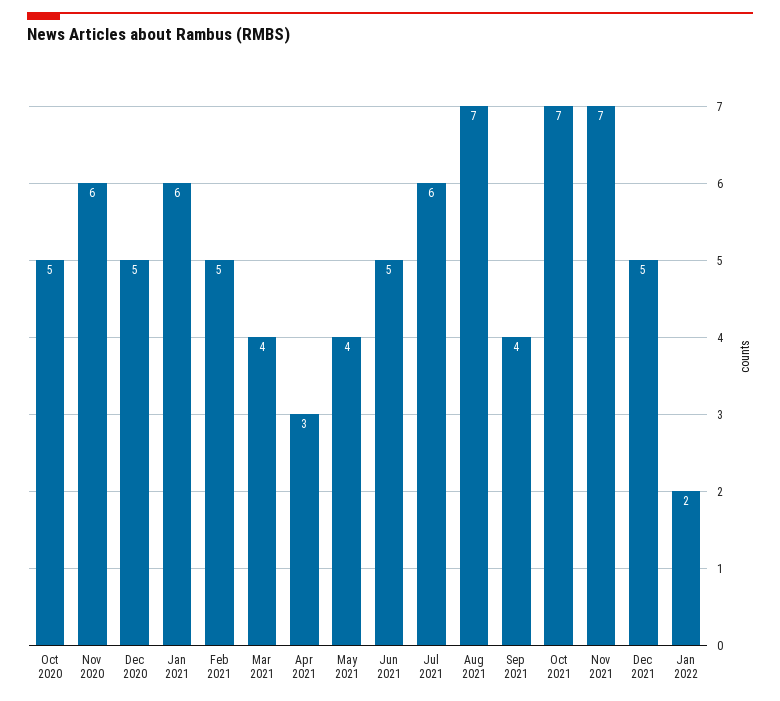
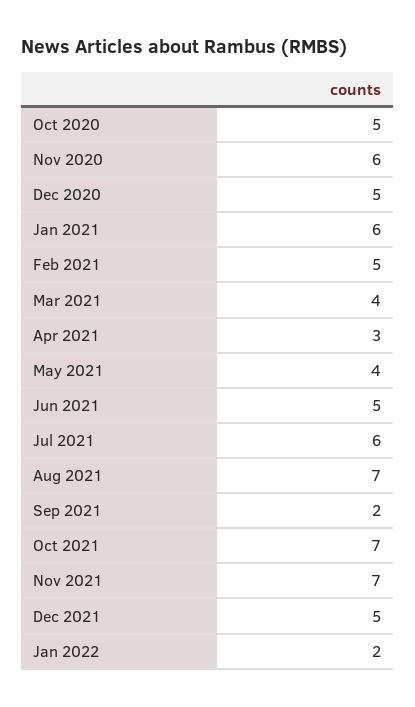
  {
    "Oct 2020": 5,
    "Nov 2020": 6,
    "Dec 2020": 5,
    "Jan 2021": 6,
    "Feb 2021": 5,
    "Mar 2021": 4,
    "Apr 2021": 3,
    "May 2021": 4,
    "Jun 2021": 5,
    "Jul 2021": 6,
    "Aug 2021": 7,
-   "Sep 2021": 4,
+   "Sep 2021": 2,
    "Oct 2021": 7,
    "Nov 2021": 7,
    "Dec 2021": 5,
    "Jan 2022": 2
  }

